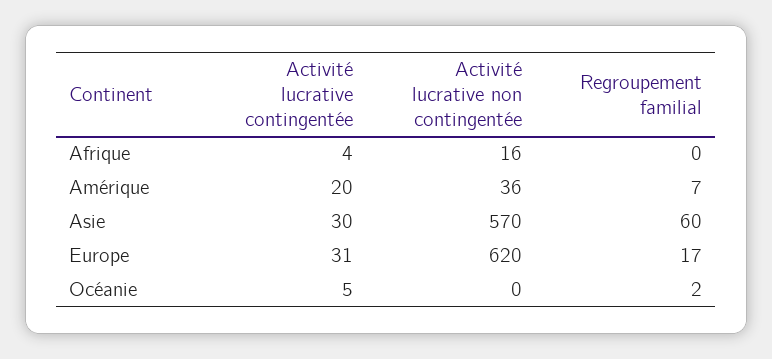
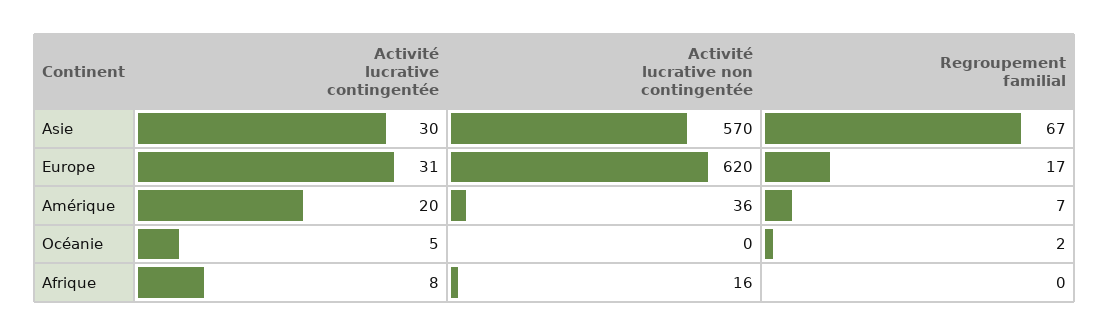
  {
    "Activité lucrative contingentée": {
-     "Afrique": 4,
+     "Afrique": 8,
      "Amérique": 20,
      "Asie": 30,
      "Europe": 31,
      "Océanie": 5
    },
    "Activité lucrative non contingentée": {
      "Afrique": 16,
      "Amérique": 36,
      "Asie": 570,
      "Europe": 620,
      "Océanie": 0
    },
    "Regroupement familial": {
      "Afrique": 0,
      "Amérique": 7,
-     "Asie": 60,
+     "Asie": 67,
      "Europe": 17,
      "Océanie": 2
    }
  }

